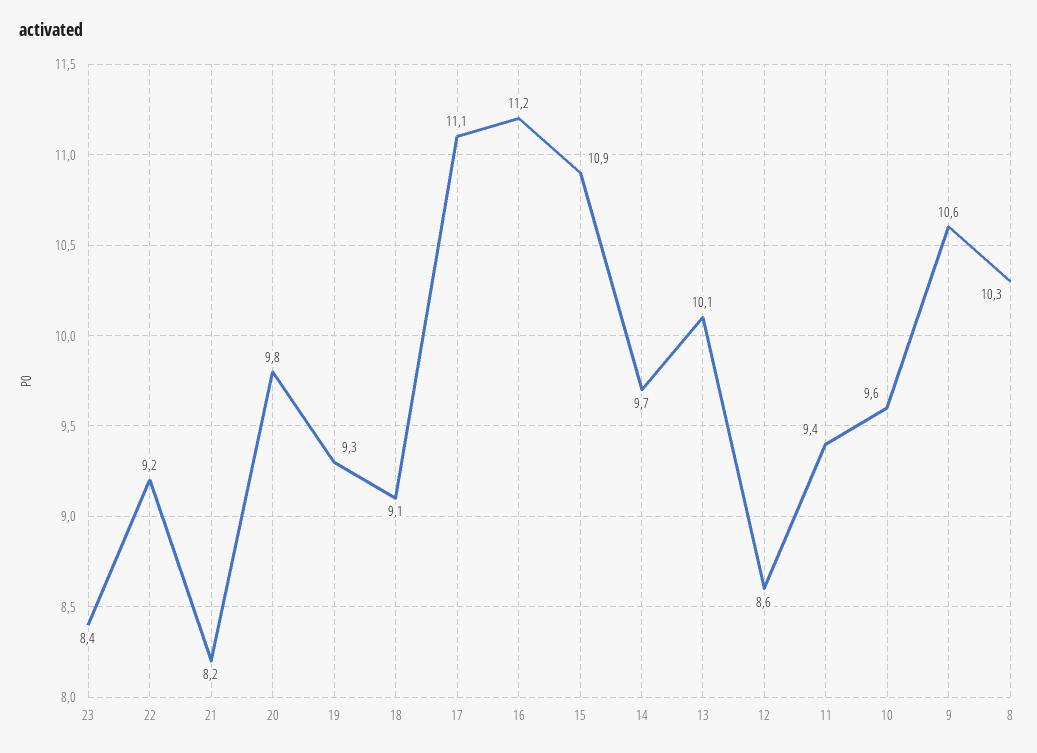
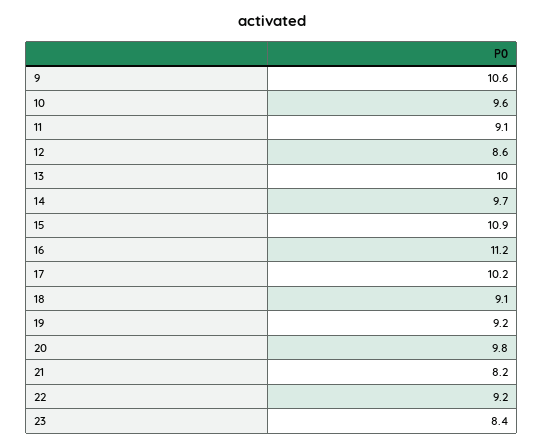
  {
    "23": 8.4,
    "22": 9.2,
    "21": 8.2,
    "20": 9.8,
-   "19": 9.3,
+   "19": 9.2,
    "18": 9.1,
-   "17": 11.1,
+   "17": 10.2,
    "16": 11.2,
    "15": 10.9,
    "14": 9.7,
-   "13": 10.1,
+   "13": 10,
    "12": 8.6,
-   "11": 9.4,
+   "11": 9.1,
    "10": 9.6,
-   "9": 10.6,
+   "9": 10.6
-   "8": 10.3
  }

